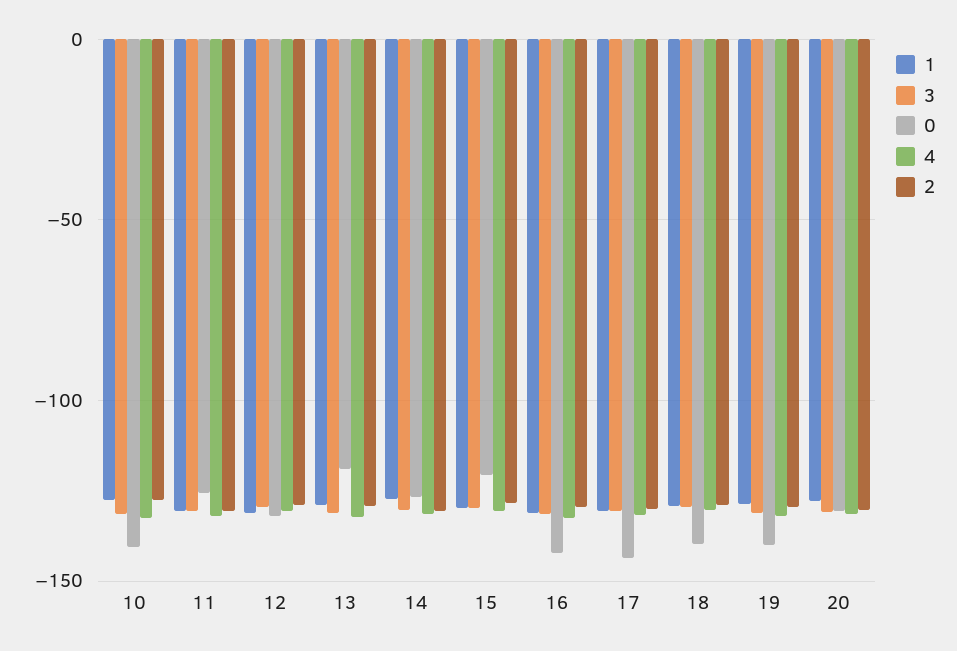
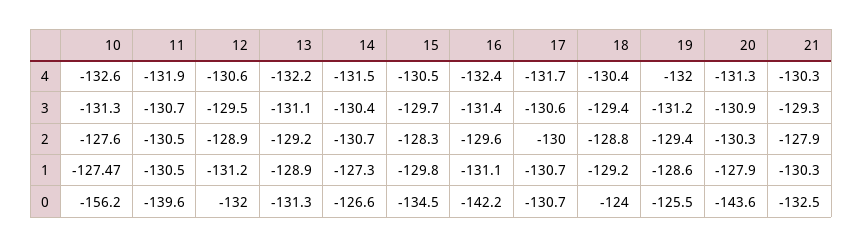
  {
    "1": {
      "10": -127.47,
      "11": -130.5,
      "12": -131.2,
      "13": -128.9,
      "14": -127.3,
      "15": -129.8,
      "16": -131.1,
      "17": -130.7,
      "18": -129.2,
      "19": -128.6,
-     "20": -127.9
+     "20": -127.9,
+     "21": -130.3
    },
    "3": {
      "10": -131.3,
      "11": -130.7,
      "12": -129.5,
      "13": -131.1,
      "14": -130.4,
      "15": -129.7,
      "16": -131.4,
      "17": -130.6,
      "18": -129.4,
      "19": -131.2,
-     "20": -130.9
+     "20": -130.9,
+     "21": -129.3
    },
    "0": {
-     "10": -140,
+     "10": -156.2,
-     "11": -125,
+     "11": -139.6,
      "12": -132,
-     "13": -120,
+     "13": -131.3,
      "14": -126.6,
-     "15": -120,
+     "15": -134.5,
      "16": -142.2,
-     "17": -145,
+     "17": -130.7,
-     "18": -140,
+     "18": -124,
-     "19": -140,
+     "19": -125.5,
-     "20": -130
+     "20": -143.6,
+     "21": -132.5
    },
    "4": {
      "10": -132.6,
      "11": -131.9,
      "12": -130.6,
      "13": -132.2,
      "14": -131.5,
      "15": -130.5,
      "16": -132.4,
      "17": -131.7,
      "18": -130.4,
      "19": -132,
-     "20": -131.3
+     "20": -131.3,
+     "21": -130.3
    },
    "2": {
      "10": -127.6,
      "11": -130.5,
      "12": -128.9,
      "13": -129.2,
      "14": -130.7,
      "15": -128.3,
      "16": -129.6,
      "17": -130,
      "18": -128.8,
      "19": -129.4,
-     "20": -130.3
+     "20": -130.3,
+     "21": -127.9
    }
  }

